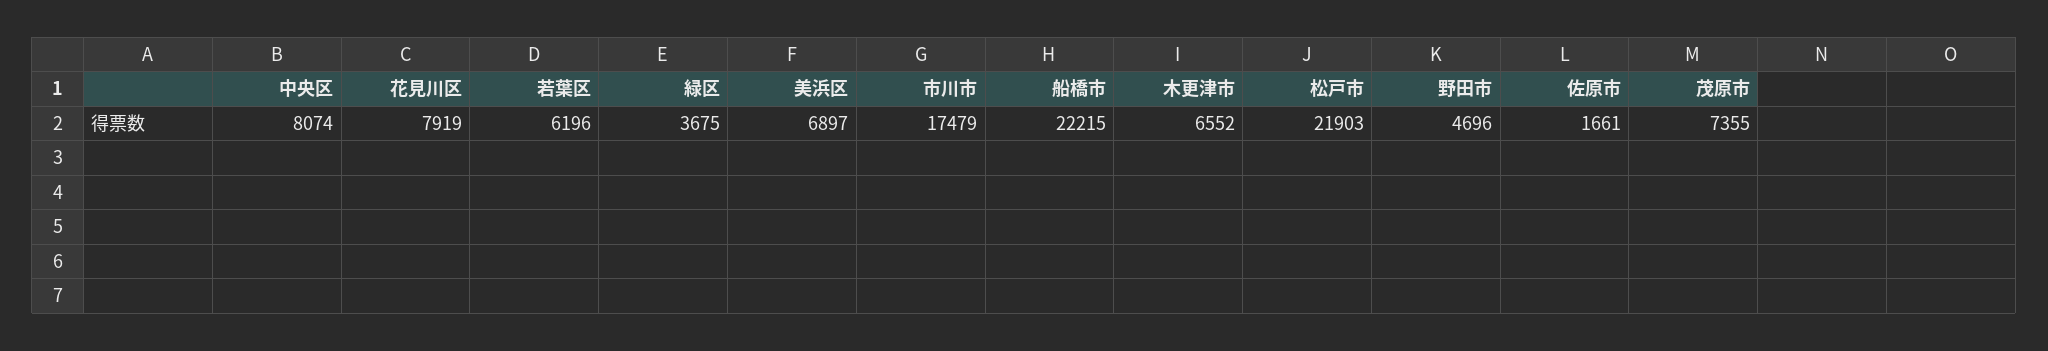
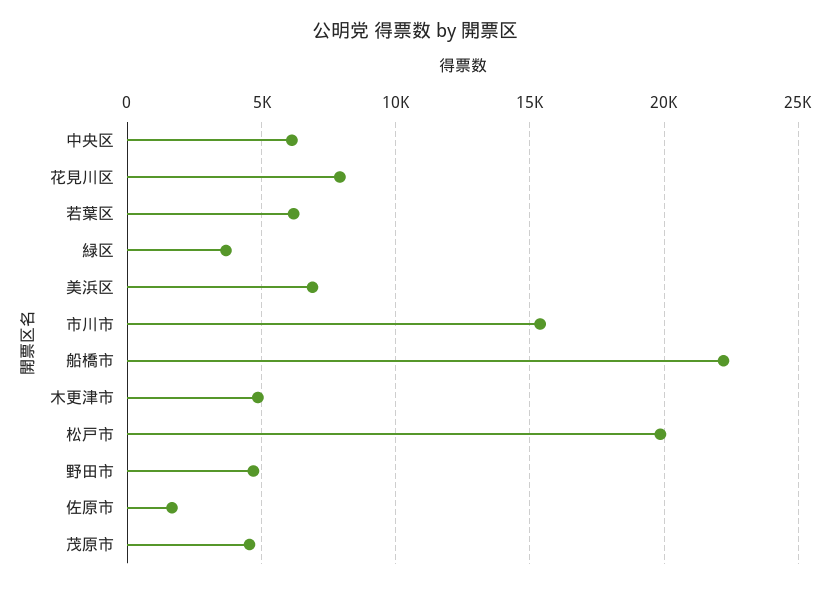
  {
-   "中央区": 8074,
+   "中央区": 6000,
    "花見川区": 7919,
    "若葉区": 6196,
    "緑区": 3675,
    "美浜区": 6897,
-   "市川市": 17479,
+   "市川市": 15500,
    "船橋市": 22215,
-   "木更津市": 6552,
+   "木更津市": 5000,
-   "松戸市": 21903,
+   "松戸市": 20000,
    "野田市": 4696,
    "佐原市": 1661,
-   "茂原市": 7355
+   "茂原市": 4500
  }

